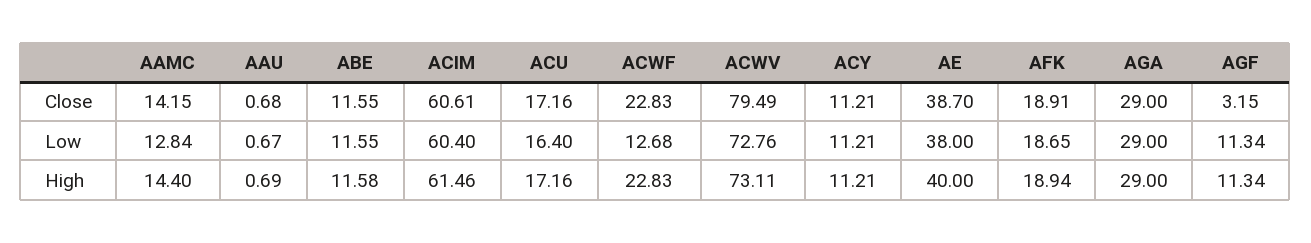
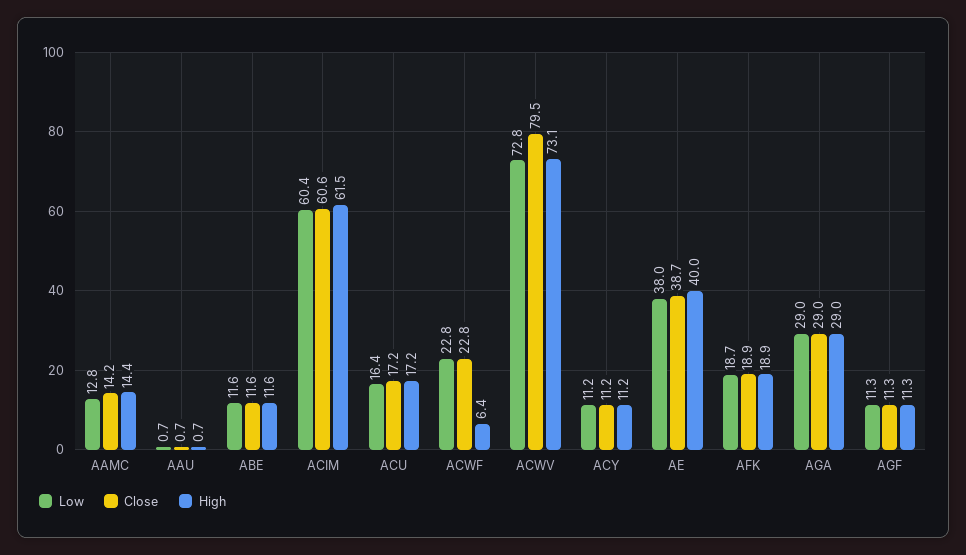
  {
    "Close": {
      "AAMC": 14.15,
      "AAU": 0.68,
      "ABE": 11.55,
      "ACIM": 60.61,
      "ACU": 17.16,
      "ACWF": 22.83,
      "ACWV": 79.49,
      "ACY": 11.21,
      "AE": 38.7,
      "AFK": 18.91,
      "AGA": 29,
-     "AGF": 3.15
+     "AGF": 11.3
    },
    "Low": {
      "AAMC": 12.84,
      "AAU": 0.67,
      "ABE": 11.55,
      "ACIM": 60.4,
      "ACU": 16.4,
-     "ACWF": 12.68,
+     "ACWF": 22.8,
      "ACWV": 72.76,
      "ACY": 11.21,
      "AE": 38,
      "AFK": 18.65,
      "AGA": 29,
      "AGF": 11.34
    },
    "High": {
      "AAMC": 14.4,
      "AAU": 0.69,
      "ABE": 11.58,
      "ACIM": 61.46,
      "ACU": 17.16,
-     "ACWF": 22.83,
+     "ACWF": 6.4,
      "ACWV": 73.11,
      "ACY": 11.21,
      "AE": 40,
      "AFK": 18.94,
      "AGA": 29,
      "AGF": 11.34
    }
  }

